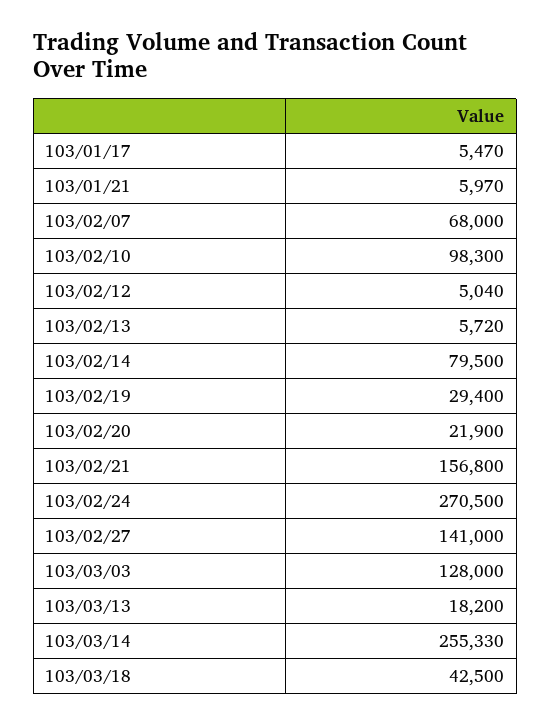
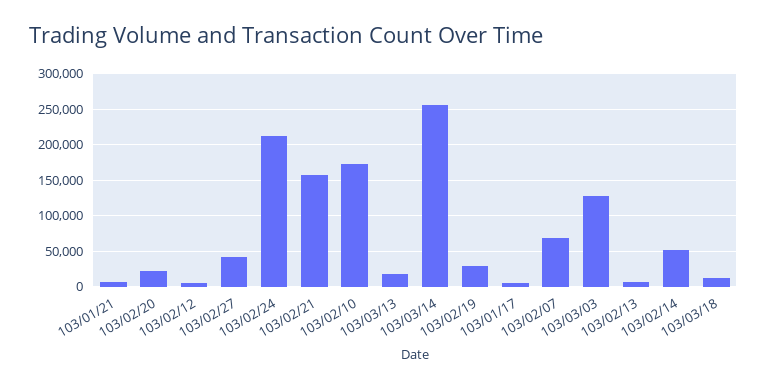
  {
    "103/01/17": 5470,
    "103/01/21": 5970,
    "103/02/07": 68000,
-   "103/02/10": 98300,
+   "103/02/10": 170000,
    "103/02/12": 5040,
    "103/02/13": 5720,
-   "103/02/14": 79500,
+   "103/02/14": 50000,
    "103/02/19": 29400,
    "103/02/20": 21900,
    "103/02/21": 156800,
-   "103/02/24": 270500,
+   "103/02/24": 210000,
-   "103/02/27": 141000,
+   "103/02/27": 40000,
    "103/03/03": 128000,
    "103/03/13": 18200,
    "103/03/14": 255330,
-   "103/03/18": 42500
+   "103/03/18": 10000
  }

